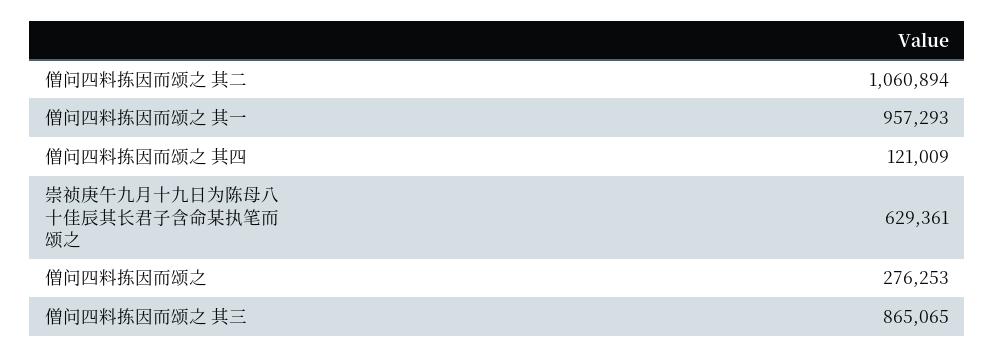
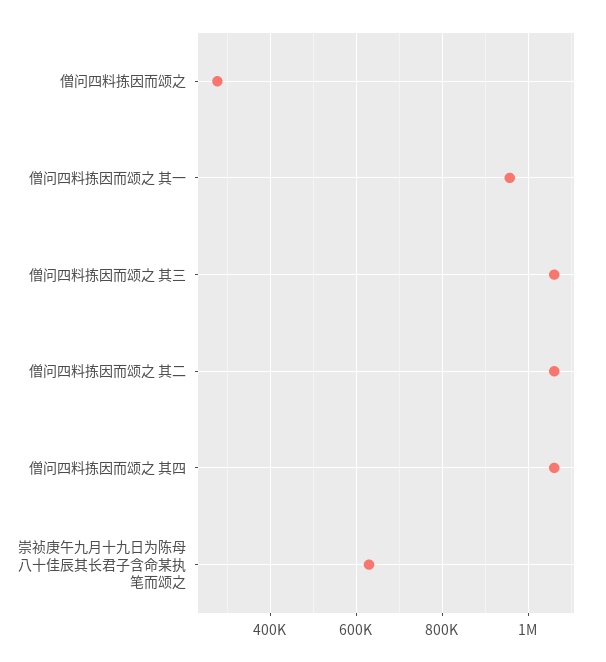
  {
    "僧问四料拣因而颂之 其二": 1060894,
    "僧问四料拣因而颂之 其一": 957293,
-   "僧问四料拣因而颂之 其四": 121009,
+   "僧问四料拣因而颂之 其四": 1060000,
    "崇祯庚午九月十九日为陈母八十佳辰其长君子含命某执笔而颂之": 629361,
    "僧问四料拣因而颂之": 276253,
-   "僧问四料拣因而颂之 其三": 865065
+   "僧问四料拣因而颂之 其三": 1060000
  }

